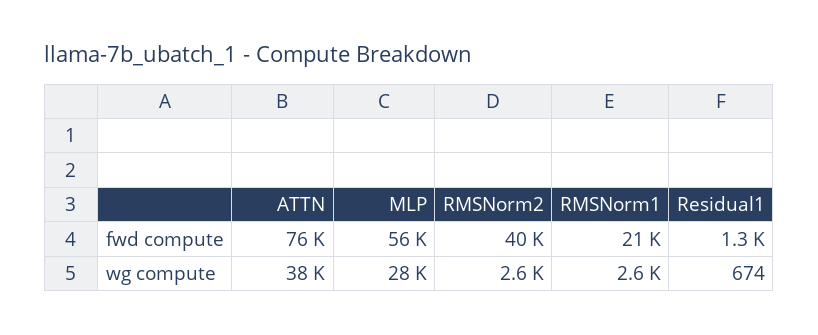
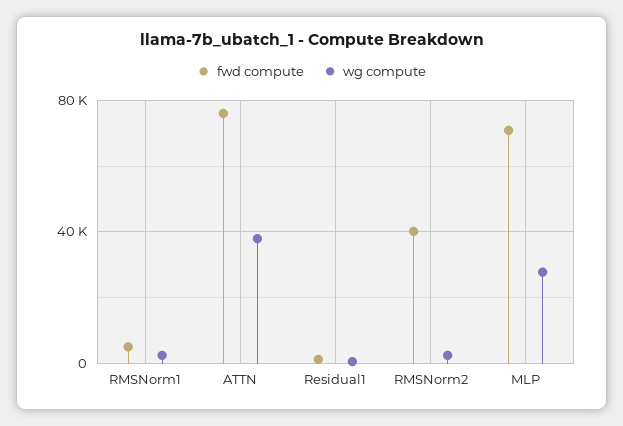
  {
    "fwd compute": {
      "ATTN": 76000,
-     "MLP": 56000,
+     "MLP": 70000,
      "RMSNorm2": 40000,
-     "RMSNorm1": 21000,
+     "RMSNorm1": 5000,
      "Residual1": 1300
    },
    "wg compute": {
      "ATTN": 38000,
      "MLP": 28000,
      "RMSNorm2": 2600,
      "RMSNorm1": 2600,
      "Residual1": 674
    }
  }

